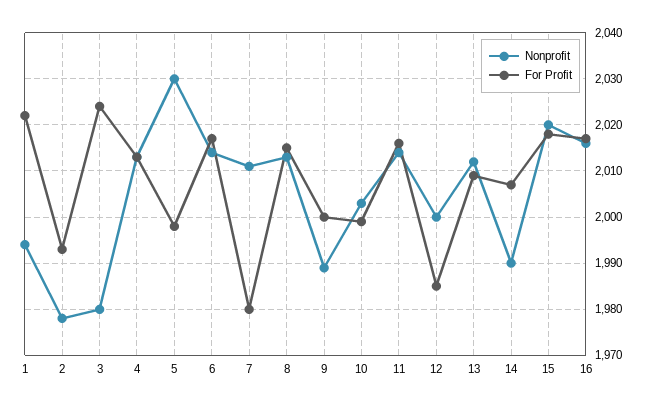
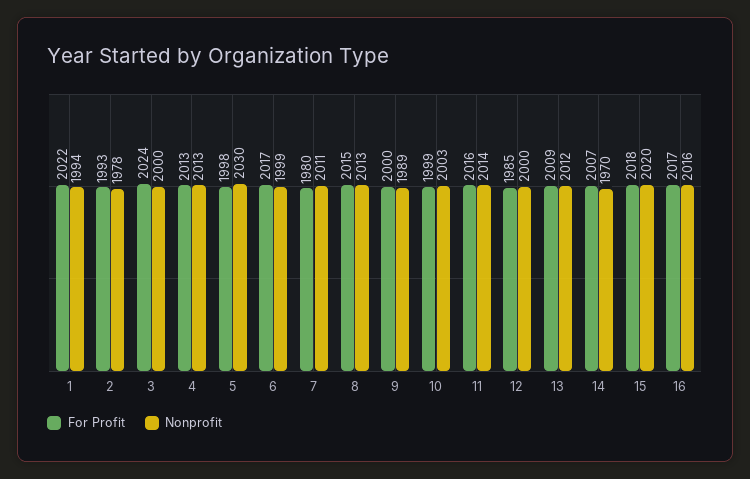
  {
    "Nonprofit": {
      "1": 1994,
      "2": 1978,
-     "3": 1980,
+     "3": 2000,
      "4": 2013,
      "5": 2030,
-     "6": 2015,
+     "6": 1999,
      "7": 2011,
      "8": 2013,
      "9": 1989,
      "10": 2003,
      "11": 2014,
      "12": 2000,
      "13": 2012,
-     "14": 1990,
+     "14": 1970,
      "15": 2020,
      "16": 2016
    },
    "For Profit": {
      "1": 2022,
      "2": 1993,
      "3": 2024,
      "4": 2013,
      "5": 1998,
      "6": 2017,
      "7": 1980,
      "8": 2015,
      "9": 2000,
      "10": 1999,
      "11": 2016,
      "12": 1985,
      "13": 2009,
      "14": 2007,
      "15": 2018,
      "16": 2017
    }
  }

